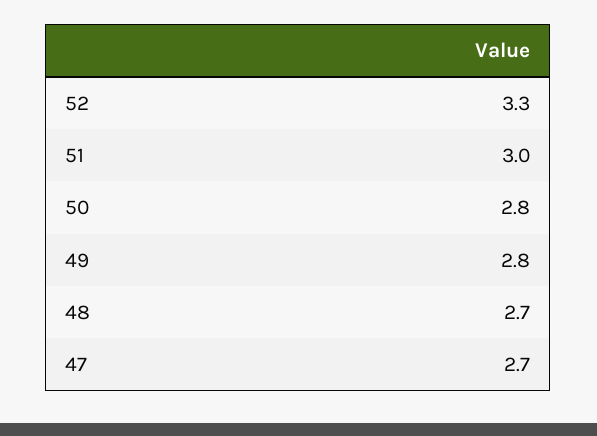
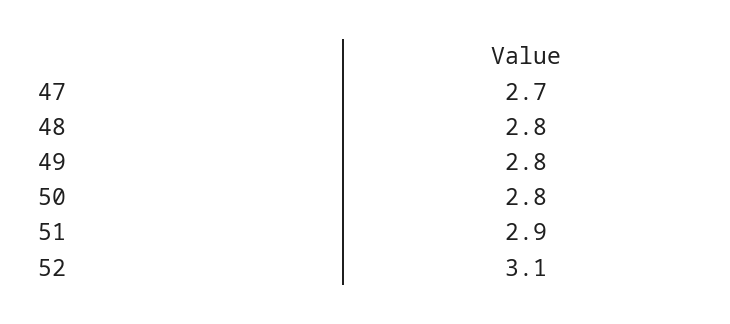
  {
-   "52": 3.3,
+   "52": 3.1,
-   "51": 3,
+   "51": 2.9,
    "50": 2.8,
    "49": 2.8,
-   "48": 2.7,
+   "48": 2.8,
    "47": 2.7
  }

